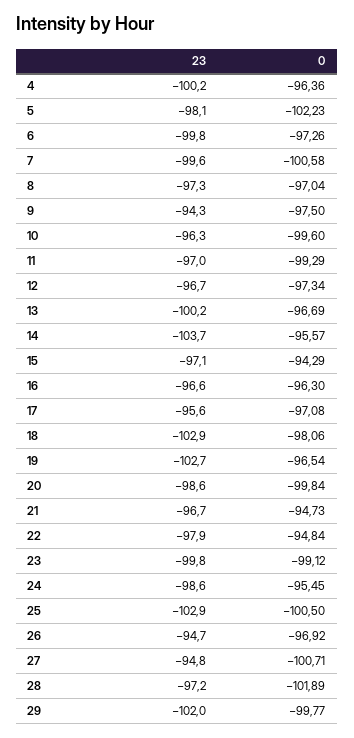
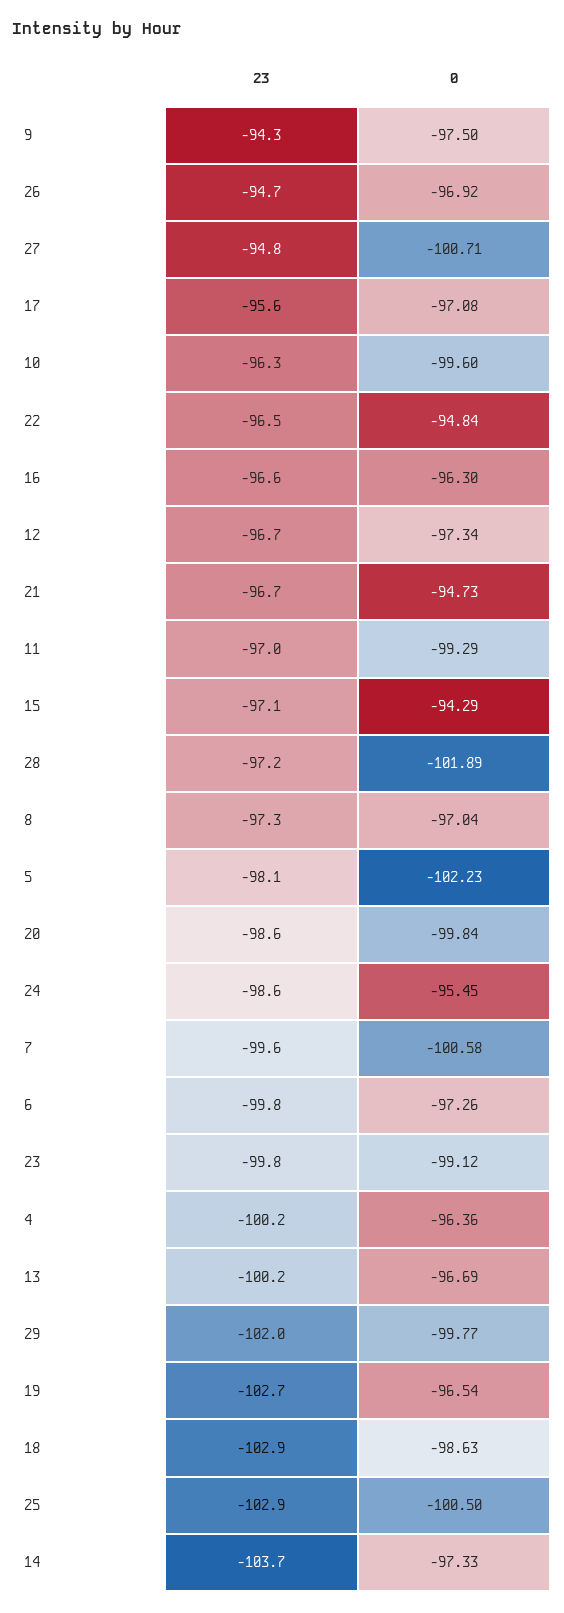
  {
    "23": {
      "4": -100.2,
      "5": -98.1,
      "6": -99.8,
      "7": -99.6,
      "8": -97.3,
      "9": -94.3,
      "10": -96.3,
      "11": -97,
      "12": -96.7,
      "13": -100.2,
      "14": -103.7,
      "15": -97.1,
      "16": -96.6,
      "17": -95.6,
      "18": -102.9,
      "19": -102.7,
      "20": -98.6,
      "21": -96.7,
-     "22": -97.9,
+     "22": -96.5,
      "23": -99.8,
      "24": -98.6,
      "25": -102.9,
      "26": -94.7,
      "27": -94.8,
      "28": -97.2,
      "29": -102
    },
    "0": {
      "4": -96.36,
      "5": -102.23,
      "6": -97.26,
      "7": -100.58,
      "8": -97.04,
      "9": -97.5,
      "10": -99.6,
      "11": -99.29,
      "12": -97.34,
      "13": -96.69,
-     "14": -95.57,
+     "14": -97.33,
      "15": -94.29,
      "16": -96.3,
      "17": -97.08,
-     "18": -98.06,
+     "18": -98.63,
      "19": -96.54,
      "20": -99.84,
      "21": -94.73,
      "22": -94.84,
      "23": -99.12,
      "24": -95.45,
      "25": -100.5,
      "26": -96.92,
      "27": -100.71,
      "28": -101.89,
      "29": -99.77
    }
  }

